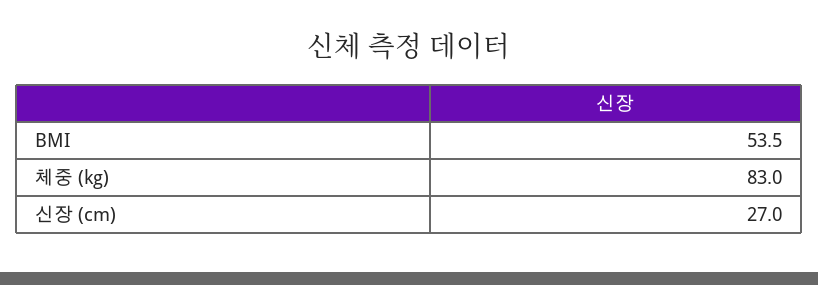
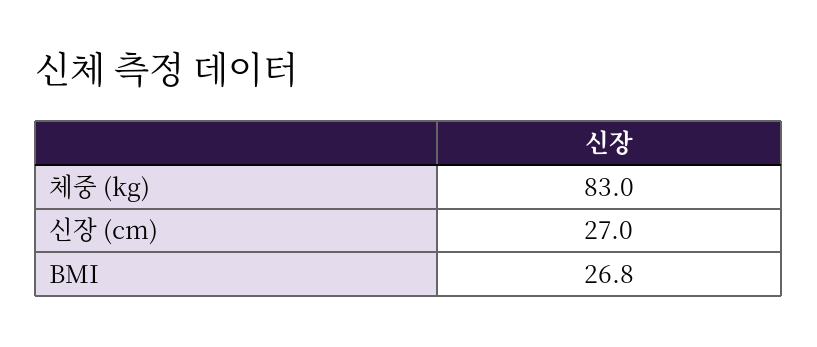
  {
-   "BMI": 53.5,
+   "BMI": 26.8,
    "체중 (kg)": 83,
    "신장 (cm)": 27
  }

